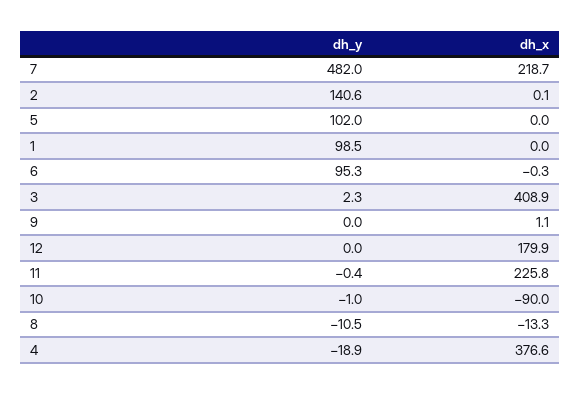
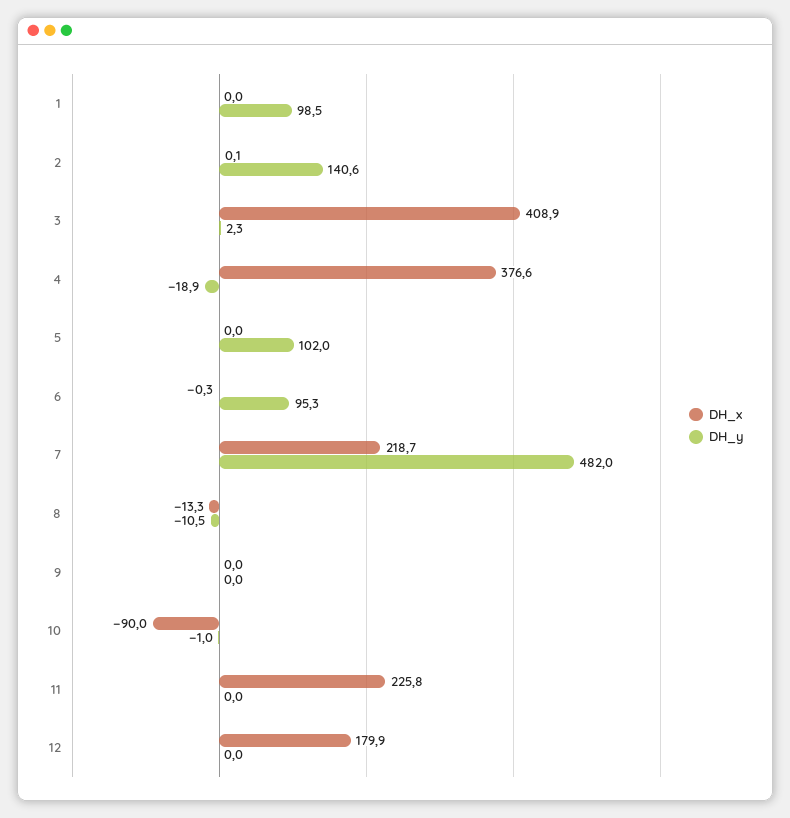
  {
    "dh_y": {
      "7": 482,
      "2": 140.6,
      "5": 102,
      "1": 98.5,
      "6": 95.3,
      "3": 2.3,
      "9": 0,
      "12": 0,
-     "11": -0.4,
+     "11": 0,
      "10": -1,
      "8": -10.5,
      "4": -18.9
    },
    "dh_x": {
      "7": 218.7,
      "2": 0.1,
      "5": 0,
      "1": 0,
      "6": -0.3,
      "3": 408.9,
-     "9": 1.1,
+     "9": 0,
      "12": 179.9,
      "11": 225.8,
      "10": -90,
      "8": -13.3,
      "4": 376.6
    }
  }

